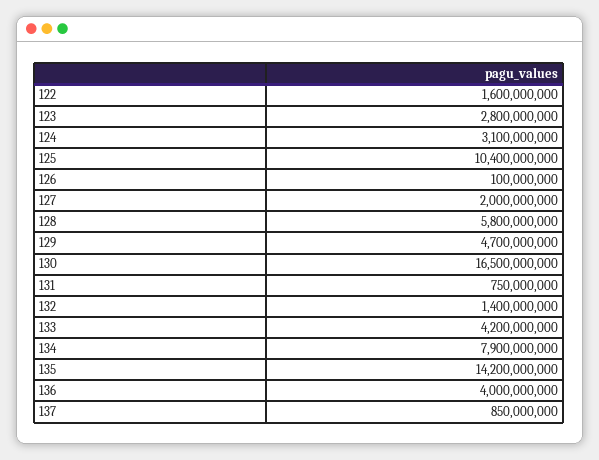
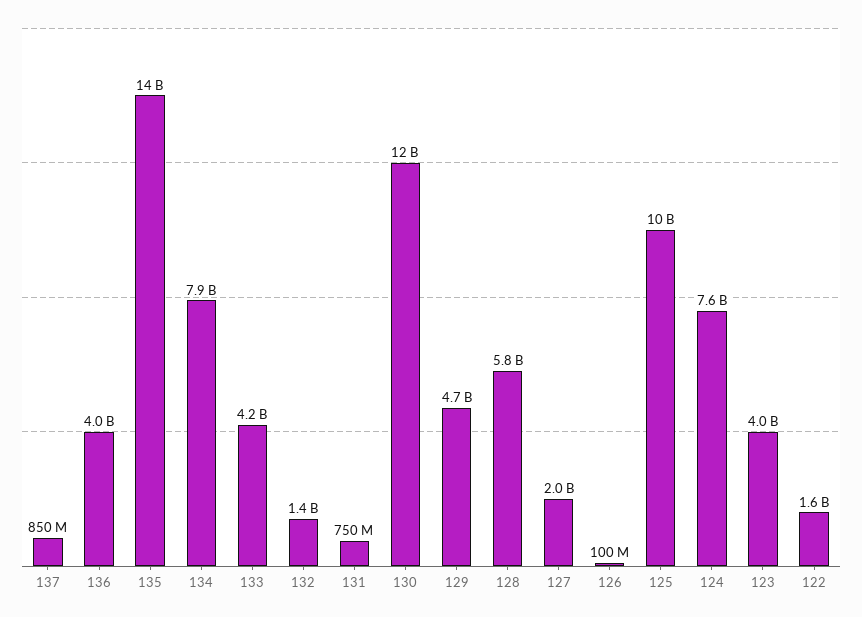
  {
    "122": 1600000000,
-   "123": 2800000000,
+   "123": 4000000000,
-   "124": 3100000000,
+   "124": 7600000000,
    "125": 10400000000,
    "126": 100000000,
    "127": 2000000000,
    "128": 5800000000,
    "129": 4700000000,
-   "130": 16500000000,
+   "130": 12000000000,
    "131": 750000000,
    "132": 1400000000,
    "133": 4200000000,
    "134": 7900000000,
    "135": 14200000000,
    "136": 4000000000,
    "137": 850000000
  }

